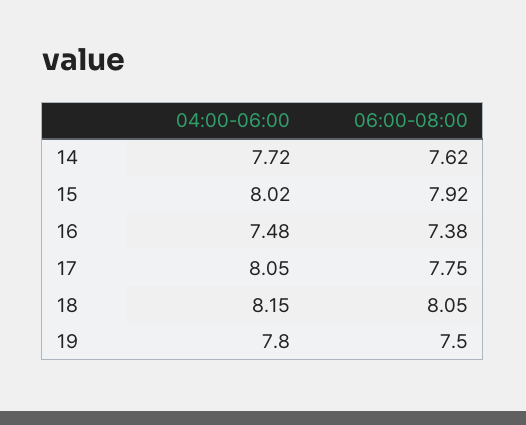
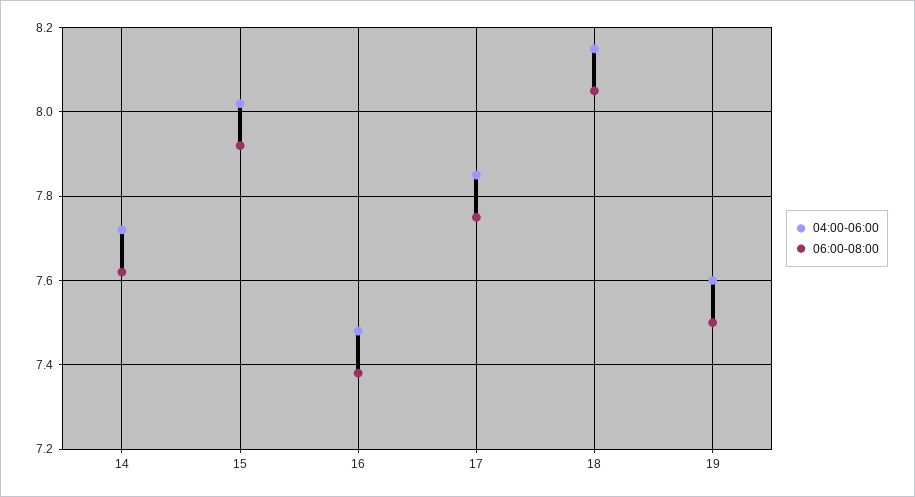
  {
    "04:00-06:00": {
      "14": 7.72,
      "15": 8.02,
      "16": 7.48,
-     "17": 8.05,
+     "17": 7.85,
      "18": 8.15,
-     "19": 7.8
+     "19": 7.6
    },
    "06:00-08:00": {
      "14": 7.62,
      "15": 7.92,
      "16": 7.38,
      "17": 7.75,
      "18": 8.05,
      "19": 7.5
    }
  }

